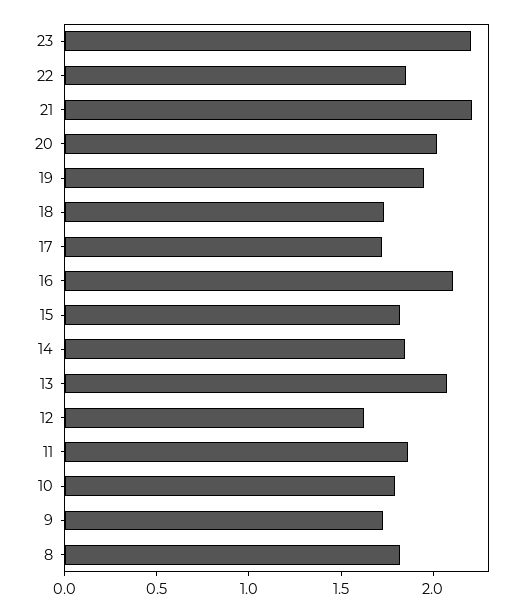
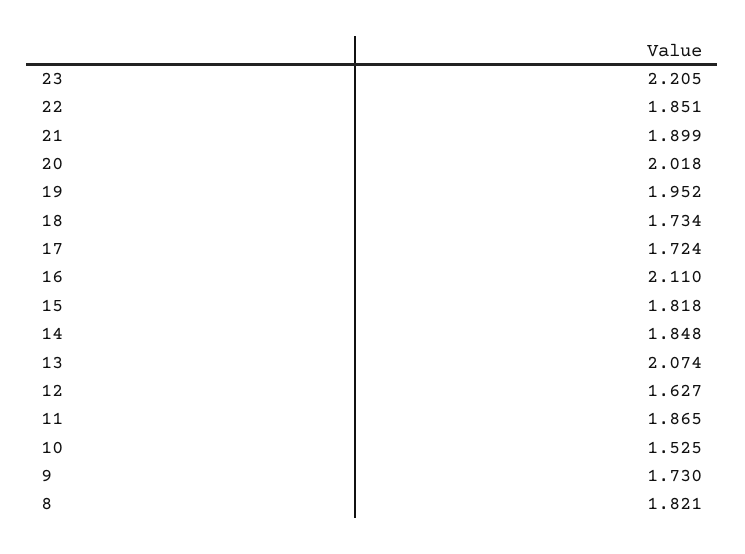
  {
    "23": 2.205,
    "22": 1.851,
-   "21": 2.2,
+   "21": 1.899,
    "20": 2.018,
    "19": 1.952,
    "18": 1.734,
    "17": 1.724,
    "16": 2.11,
    "15": 1.818,
    "14": 1.848,
    "13": 2.074,
    "12": 1.627,
    "11": 1.865,
-   "10": 1.8,
+   "10": 1.525,
    "9": 1.73,
    "8": 1.821
  }

